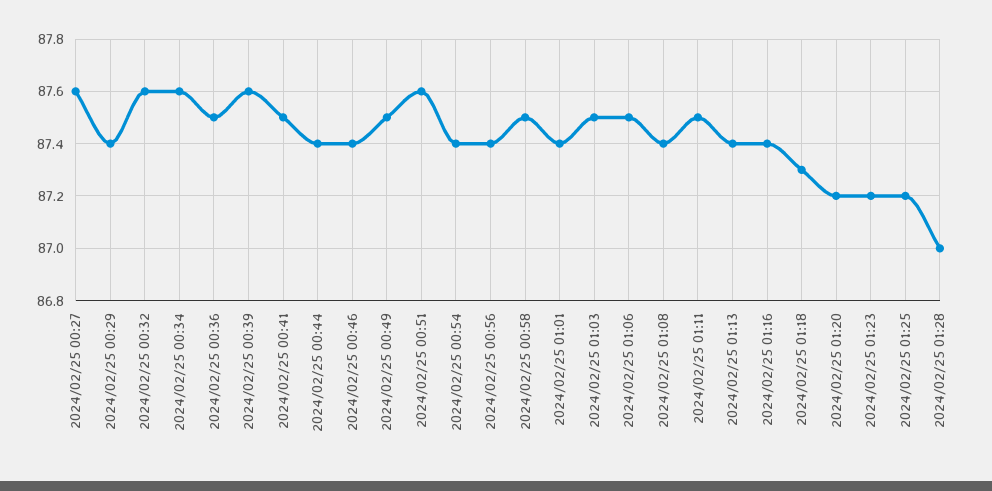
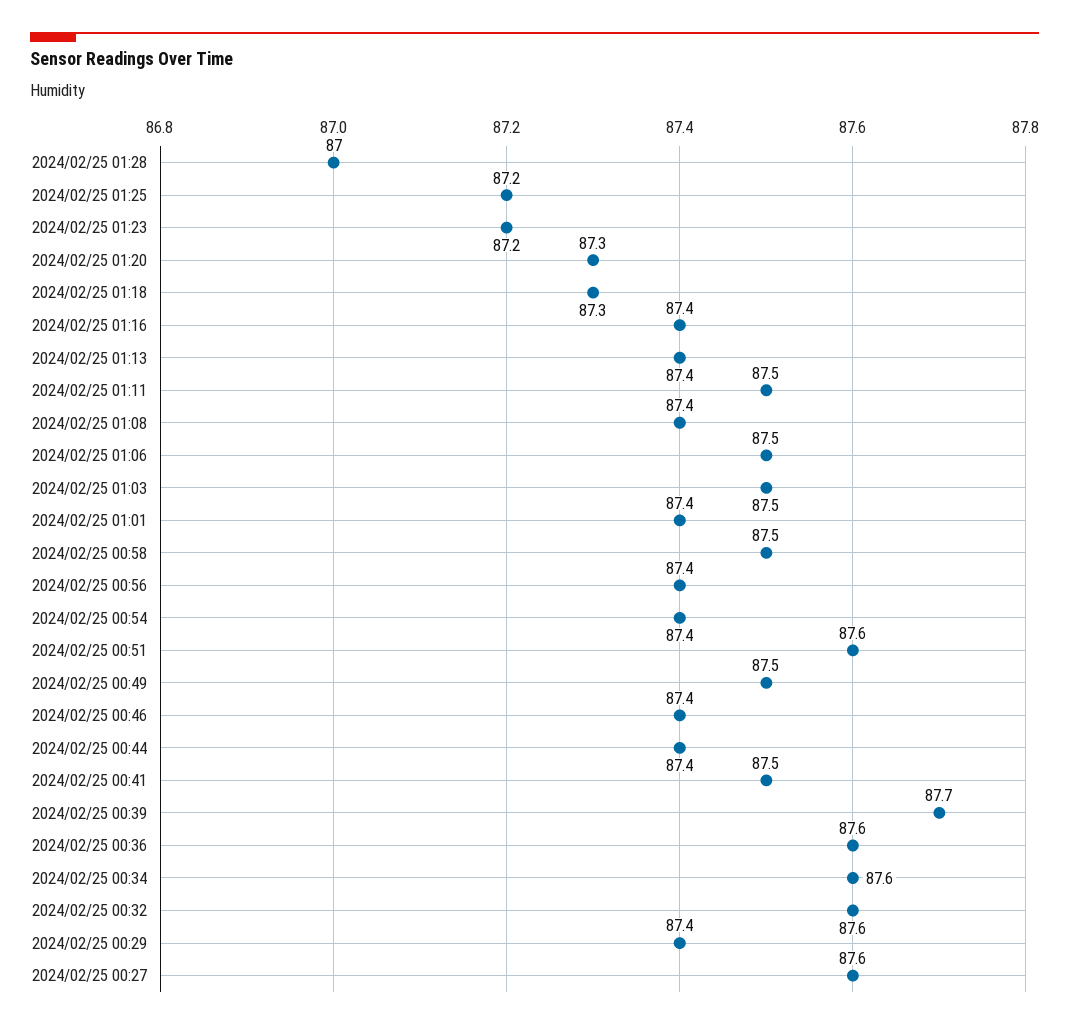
  {
    "2024/02/25 00:27": 87.6,
    "2024/02/25 00:29": 87.4,
    "2024/02/25 00:32": 87.6,
    "2024/02/25 00:34": 87.6,
-   "2024/02/25 00:36": 87.5,
+   "2024/02/25 00:36": 87.6,
-   "2024/02/25 00:39": 87.6,
+   "2024/02/25 00:39": 87.7,
    "2024/02/25 00:41": 87.5,
    "2024/02/25 00:44": 87.4,
    "2024/02/25 00:46": 87.4,
    "2024/02/25 00:49": 87.5,
    "2024/02/25 00:51": 87.6,
    "2024/02/25 00:54": 87.4,
    "2024/02/25 00:56": 87.4,
    "2024/02/25 00:58": 87.5,
    "2024/02/25 01:01": 87.4,
    "2024/02/25 01:03": 87.5,
    "2024/02/25 01:06": 87.5,
    "2024/02/25 01:08": 87.4,
    "2024/02/25 01:11": 87.5,
    "2024/02/25 01:13": 87.4,
    "2024/02/25 01:16": 87.4,
    "2024/02/25 01:18": 87.3,
-   "2024/02/25 01:20": 87.2,
+   "2024/02/25 01:20": 87.3,
    "2024/02/25 01:23": 87.2,
    "2024/02/25 01:25": 87.2,
    "2024/02/25 01:28": 87
  }

